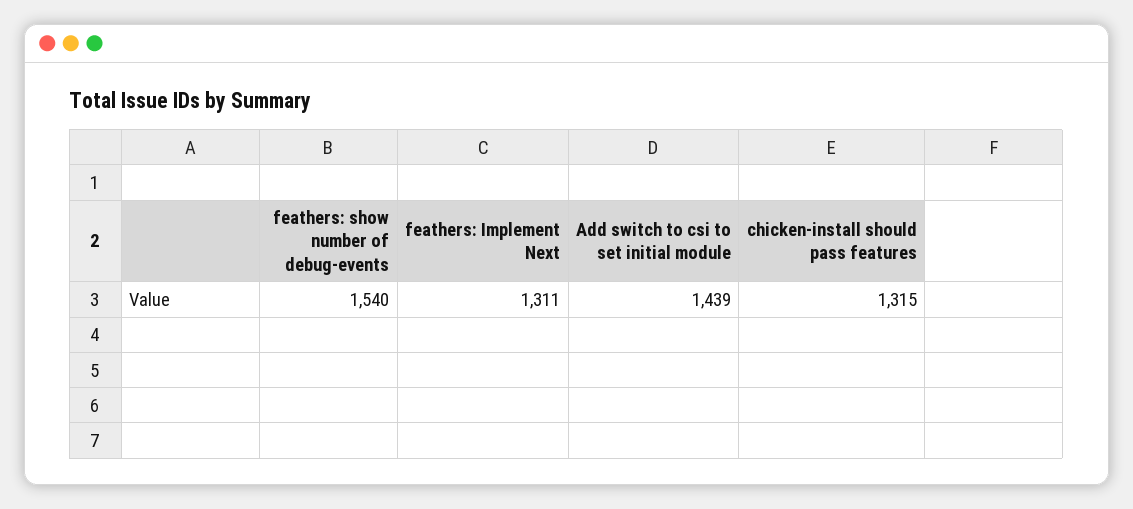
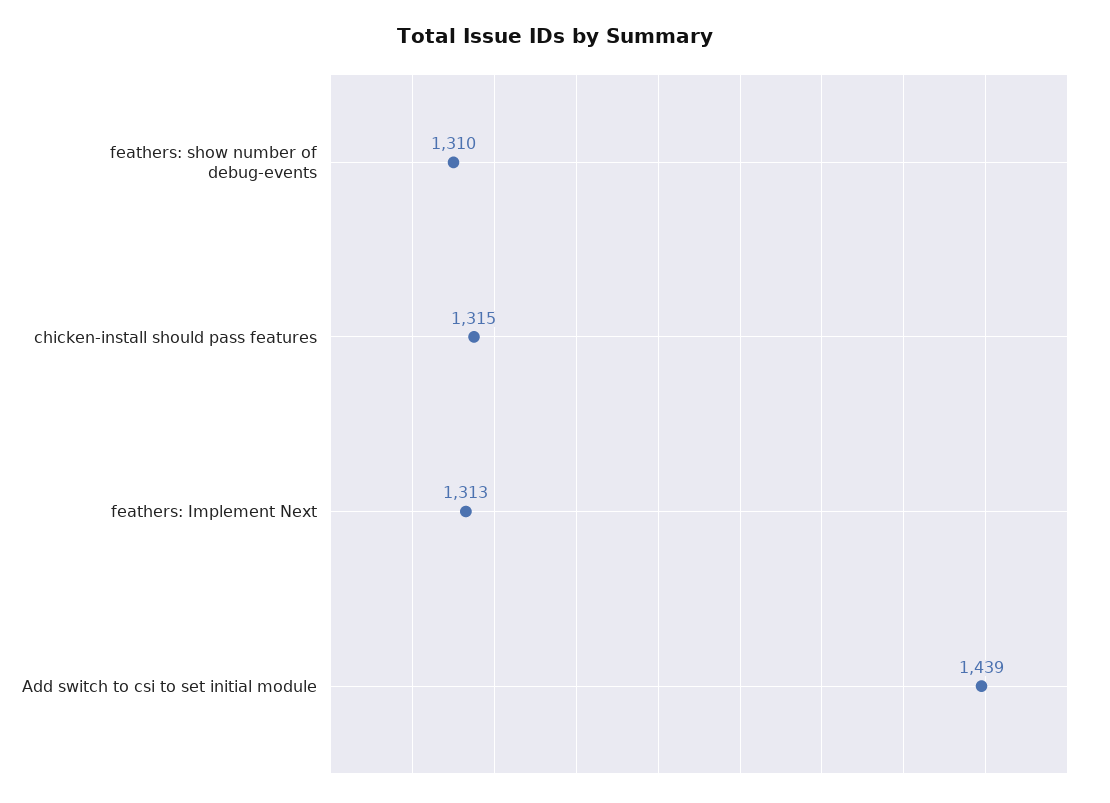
  {
-   "feathers: show number of debug-events": 1540,
+   "feathers: show number of debug-events": 1310,
-   "feathers: Implement Next": 1311,
+   "feathers: Implement Next": 1313,
    "Add switch to csi to set initial module": 1439,
    "chicken-install should pass features": 1315
  }

